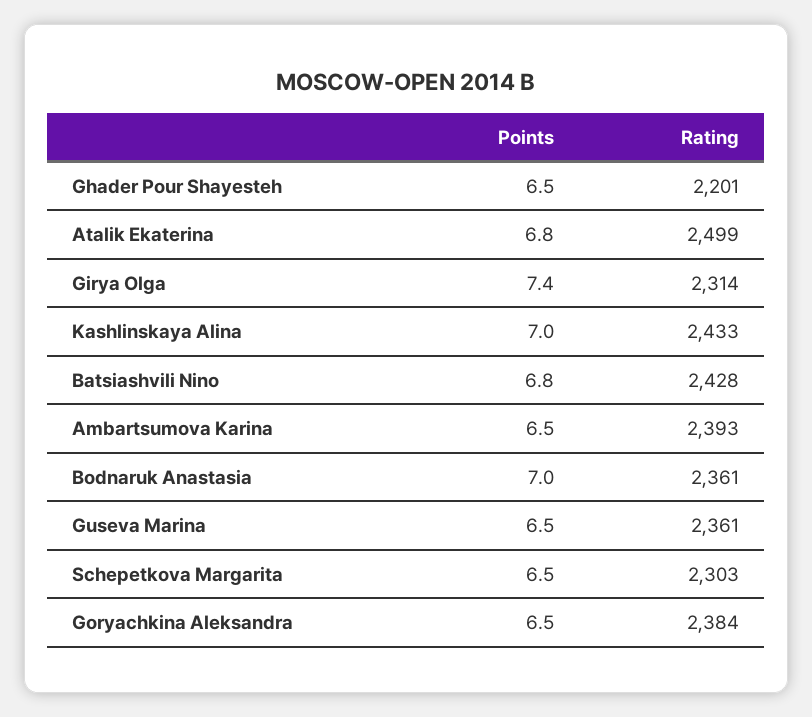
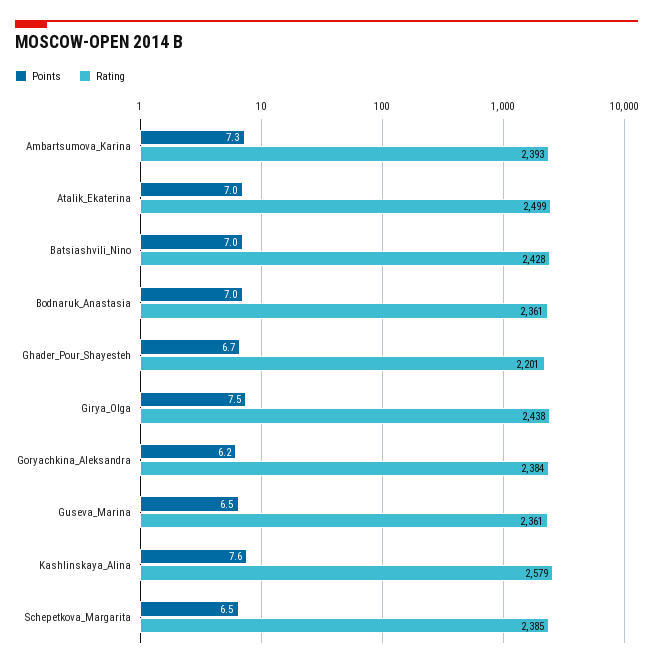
  {
    "Points": {
-     "Ghader Pour Shayesteh": 6.5,
+     "Ghader Pour Shayesteh": 6.7,
-     "Atalik Ekaterina": 6.8,
+     "Atalik Ekaterina": 7,
-     "Girya Olga": 7.4,
+     "Girya Olga": 7.5,
-     "Kashlinskaya Alina": 7,
+     "Kashlinskaya Alina": 7.6,
-     "Batsiashvili Nino": 6.8,
+     "Batsiashvili Nino": 7,
-     "Ambartsumova Karina": 6.5,
+     "Ambartsumova Karina": 7.3,
      "Bodnaruk Anastasia": 7,
      "Guseva Marina": 6.5,
      "Schepetkova Margarita": 6.5,
-     "Goryachkina Aleksandra": 6.5
+     "Goryachkina Aleksandra": 6.2
    },
    "Rating": {
      "Ghader Pour Shayesteh": 2201,
      "Atalik Ekaterina": 2499,
-     "Girya Olga": 2314,
+     "Girya Olga": 2438,
-     "Kashlinskaya Alina": 2433,
+     "Kashlinskaya Alina": 2579,
      "Batsiashvili Nino": 2428,
      "Ambartsumova Karina": 2393,
      "Bodnaruk Anastasia": 2361,
      "Guseva Marina": 2361,
-     "Schepetkova Margarita": 2303,
+     "Schepetkova Margarita": 2385,
      "Goryachkina Aleksandra": 2384
    }
  }

